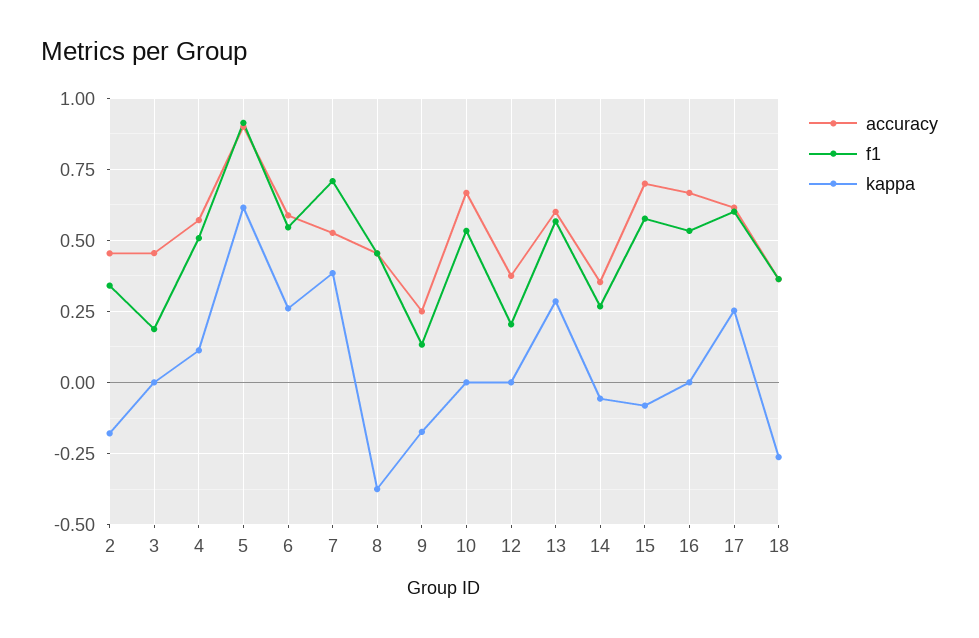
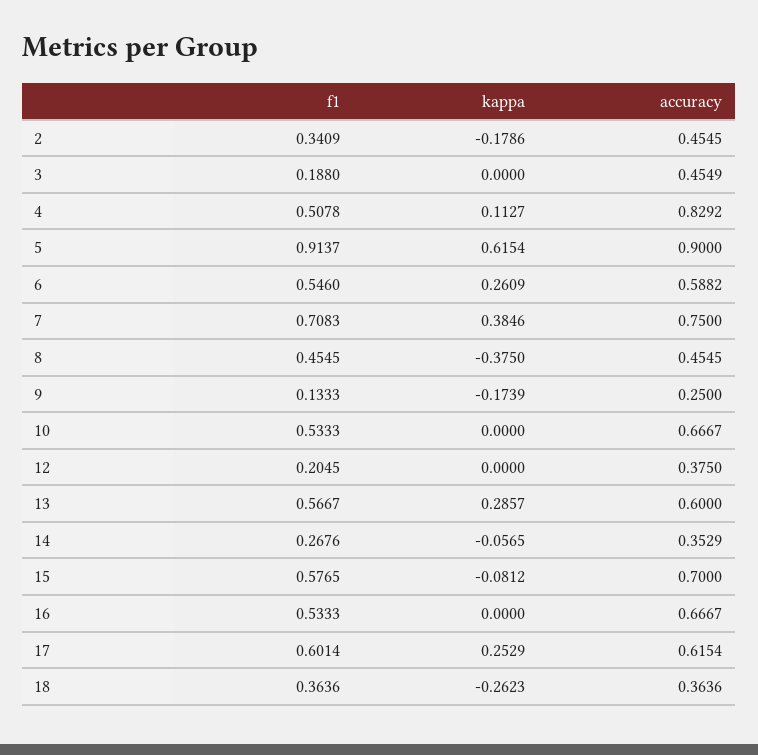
  {
    "accuracy": {
      "2": 0.4545,
      "3": 0.4549,
-     "4": 0.575,
+     "4": 0.8292,
      "5": 0.9,
      "6": 0.5882,
-     "7": 0.525,
+     "7": 0.75,
      "8": 0.4545,
      "9": 0.25,
      "10": 0.6667,
      "12": 0.375,
      "13": 0.6,
      "14": 0.3529,
      "15": 0.7,
      "16": 0.6667,
      "17": 0.6154,
      "18": 0.3636
    },
    "f1": {
      "2": 0.3409,
      "3": 0.188,
      "4": 0.5078,
      "5": 0.9137,
      "6": 0.546,
      "7": 0.7083,
      "8": 0.4545,
      "9": 0.1333,
      "10": 0.5333,
      "12": 0.2045,
      "13": 0.5667,
      "14": 0.2676,
      "15": 0.5765,
      "16": 0.5333,
      "17": 0.6014,
      "18": 0.3636
    },
    "kappa": {
      "2": -0.1786,
      "3": 0,
      "4": 0.1127,
      "5": 0.6154,
      "6": 0.2609,
      "7": 0.3846,
      "8": -0.375,
      "9": -0.1739,
      "10": 0,
      "12": 0,
      "13": 0.2857,
      "14": -0.0565,
      "15": -0.0812,
      "16": 0,
      "17": 0.2529,
      "18": -0.2623
    }
  }

